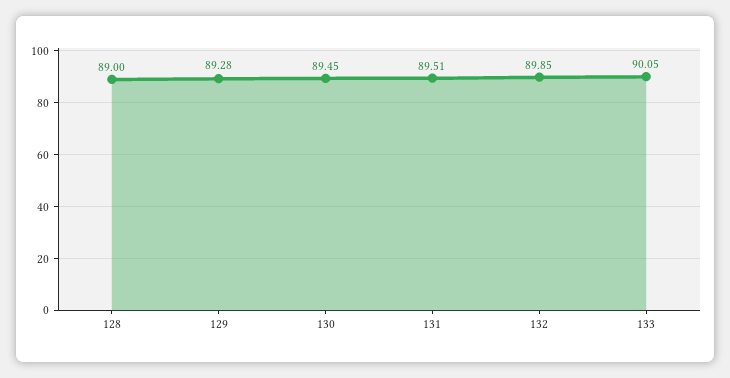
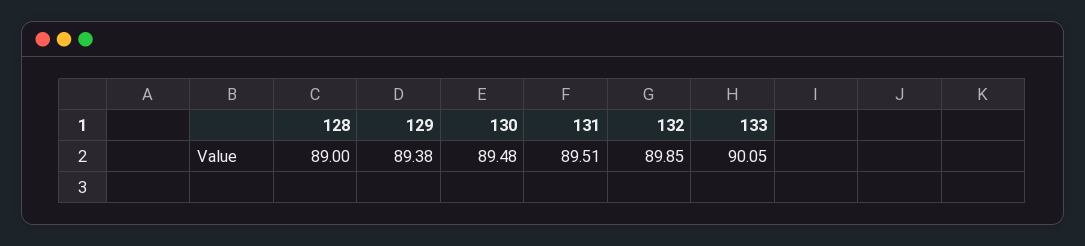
  {
    "128": 89,
-   "129": 89.28,
+   "129": 89.38,
-   "130": 89.45,
+   "130": 89.48,
    "131": 89.51,
    "132": 89.85,
    "133": 90.05
  }

